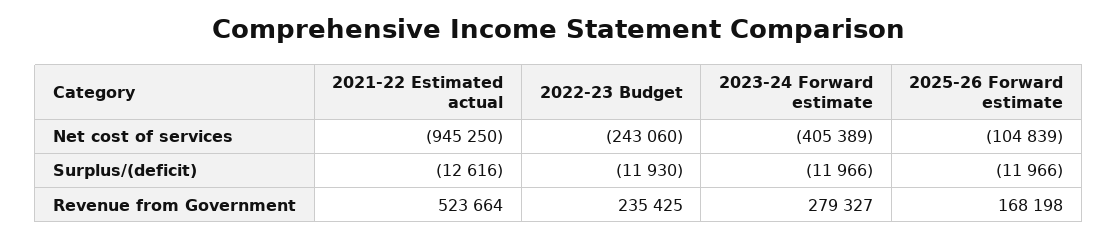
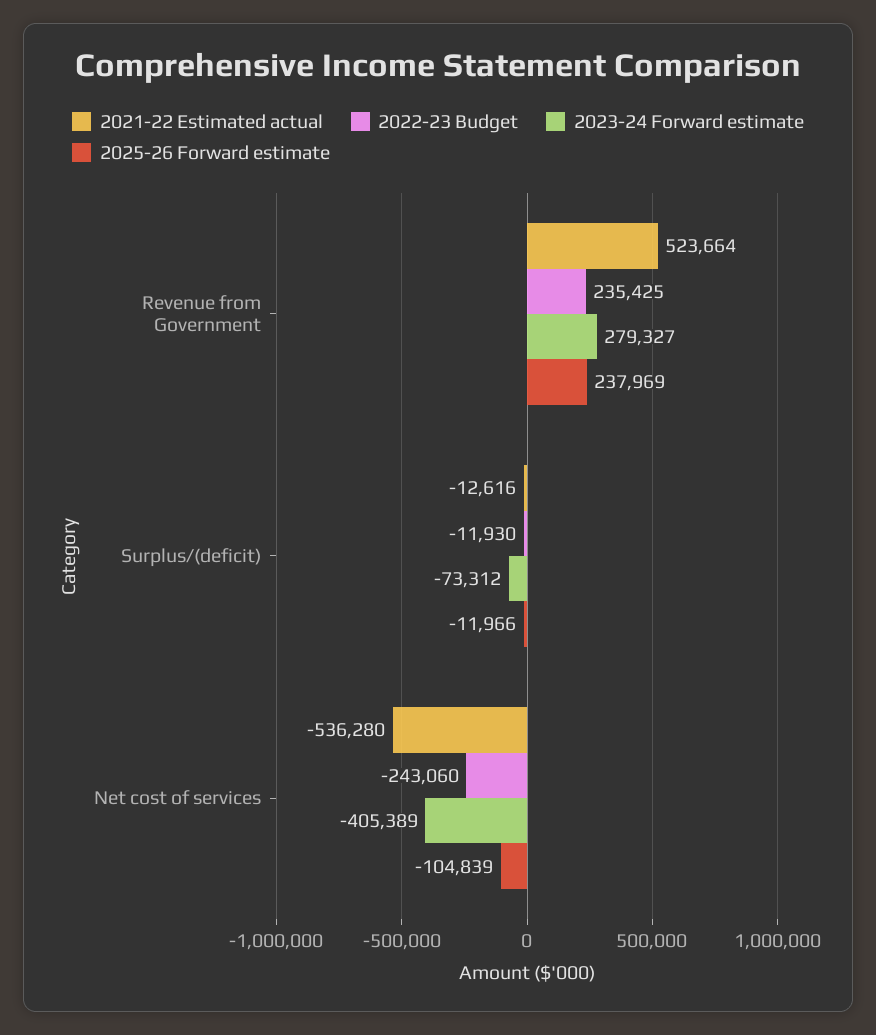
  {
    "2021-22 Estimated actual": {
-     "Net cost of services": -945250,
+     "Net cost of services": -536280,
      "Surplus/(deficit)": -12616,
      "Revenue from Government": 523664
    },
    "2022-23 Budget": {
      "Net cost of services": -243060,
      "Surplus/(deficit)": -11930,
      "Revenue from Government": 235425
    },
    "2023-24 Forward estimate": {
      "Net cost of services": -405389,
-     "Surplus/(deficit)": -11966,
+     "Surplus/(deficit)": -73312,
      "Revenue from Government": 279327
    },
    "2025-26 Forward estimate": {
      "Net cost of services": -104839,
      "Surplus/(deficit)": -11966,
-     "Revenue from Government": 168198
+     "Revenue from Government": 237969
    }
  }

